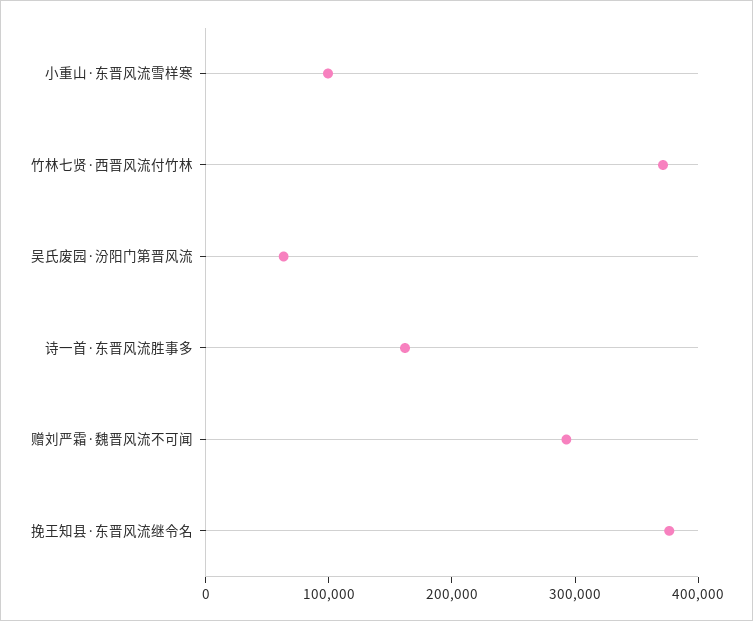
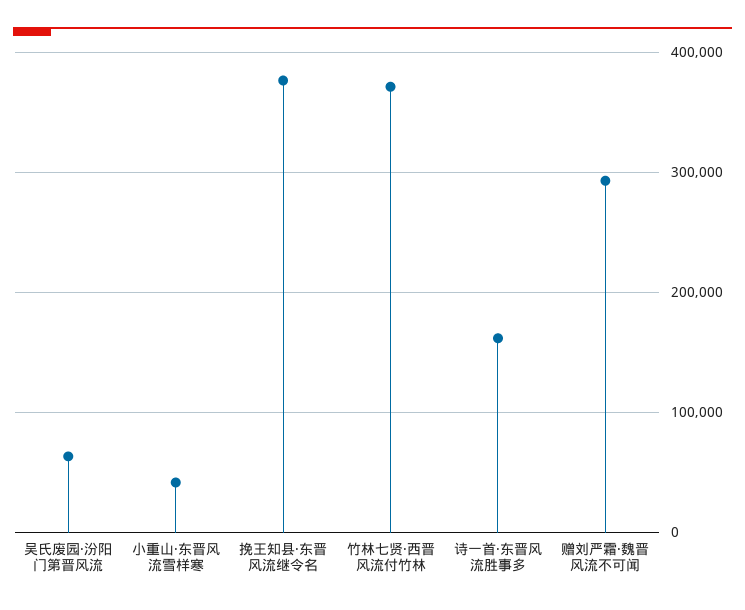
  {
-   "小重山·东晋风流雪样寒": 100000,
+   "小重山·东晋风流雪样寒": 40000,
    "竹林七贤·西晋风流付竹林": 370000,
    "吴氏废园·汾阳门第晋风流": 60000,
    "诗一首·东晋风流胜事多": 160000,
    "赠刘严霜·魏晋风流不可闻": 290000,
    "挽王知县·东晋风流继令名": 380000
  }

